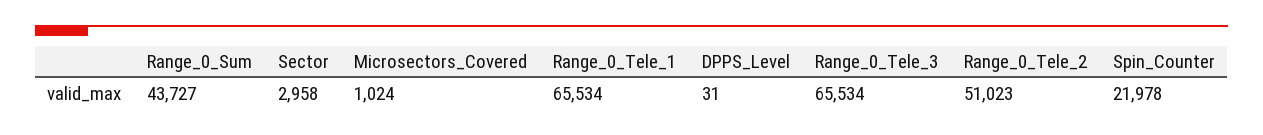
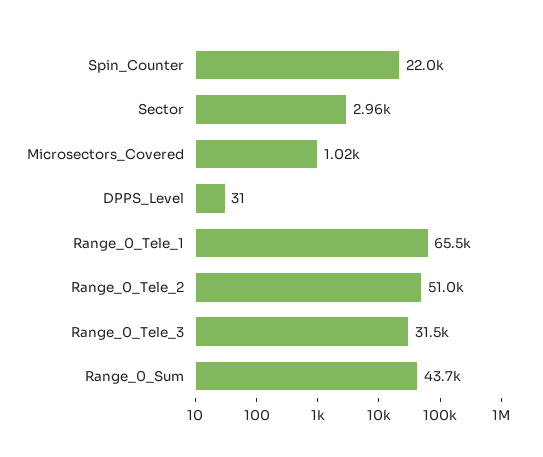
  {
    "Range_0_Sum": 43727,
    "Sector": 2958,
    "Microsectors_Covered": 1024,
    "Range_0_Tele_1": 65534,
    "DPPS_Level": 31,
-   "Range_0_Tele_3": 65534,
+   "Range_0_Tele_3": 31500,
    "Range_0_Tele_2": 51023,
    "Spin_Counter": 21978
  }

